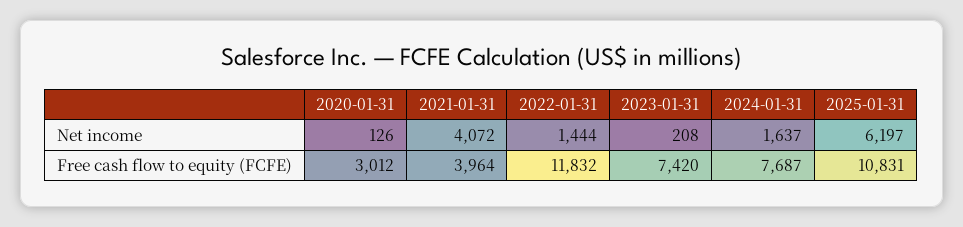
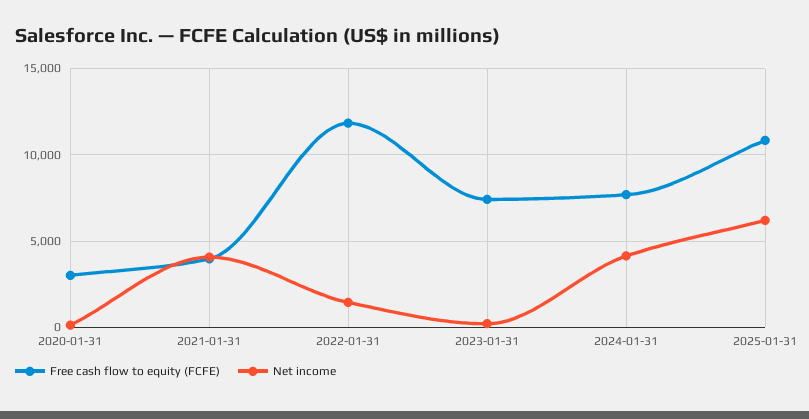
  {
    "Net income": {
      "2020-01-31": 126,
      "2021-01-31": 4072,
      "2022-01-31": 1444,
      "2023-01-31": 208,
-     "2024-01-31": 1637,
+     "2024-01-31": 4000,
      "2025-01-31": 6197
    },
    "Free cash flow to equity (FCFE)": {
      "2020-01-31": 3012,
      "2021-01-31": 3964,
      "2022-01-31": 11832,
      "2023-01-31": 7420,
      "2024-01-31": 7687,
      "2025-01-31": 10831
    }
  }

